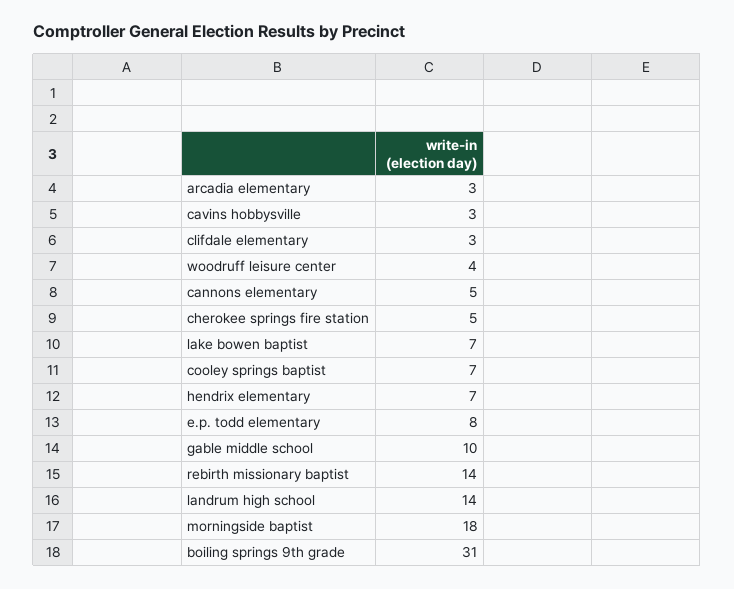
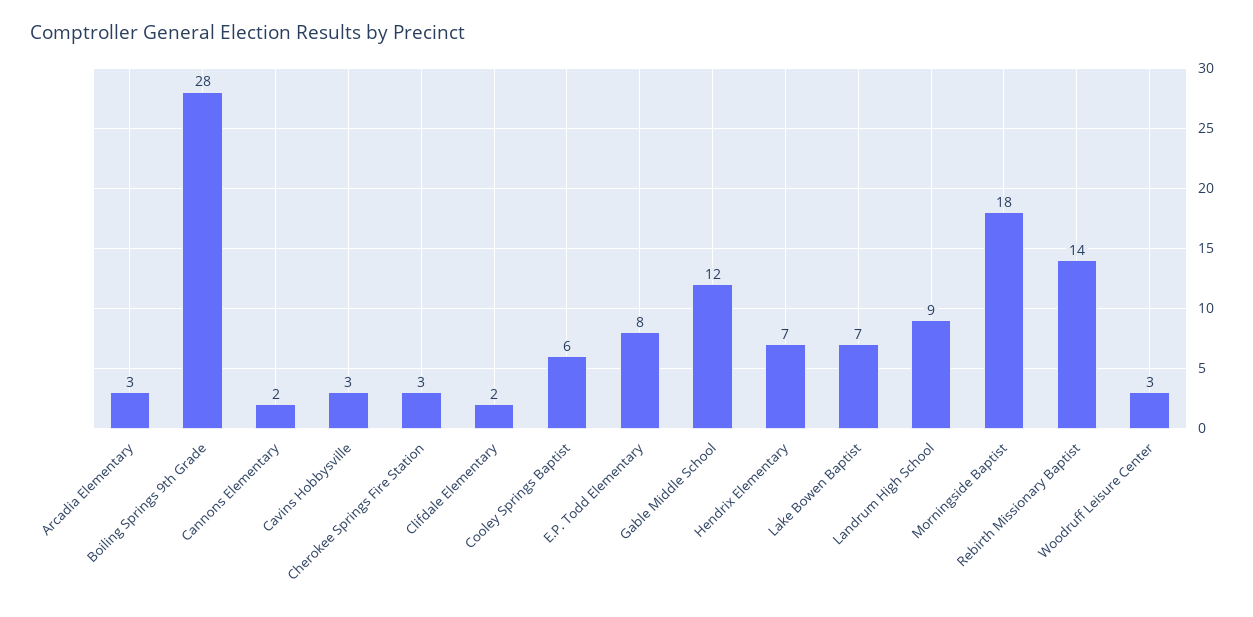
  {
    "arcadia elementary": 3,
    "cavins hobbysville": 3,
-   "clifdale elementary": 3,
+   "clifdale elementary": 2,
-   "woodruff leisure center": 4,
+   "woodruff leisure center": 3,
-   "cannons elementary": 5,
+   "cannons elementary": 2,
-   "cherokee springs fire station": 5,
+   "cherokee springs fire station": 3,
    "lake bowen baptist": 7,
-   "cooley springs baptist": 7,
+   "cooley springs baptist": 6,
    "hendrix elementary": 7,
    "e.p. todd elementary": 8,
-   "gable middle school": 10,
+   "gable middle school": 12,
    "rebirth missionary baptist": 14,
-   "landrum high school": 14,
+   "landrum high school": 9,
    "morningside baptist": 18,
-   "boiling springs 9th grade": 31
+   "boiling springs 9th grade": 28
  }

